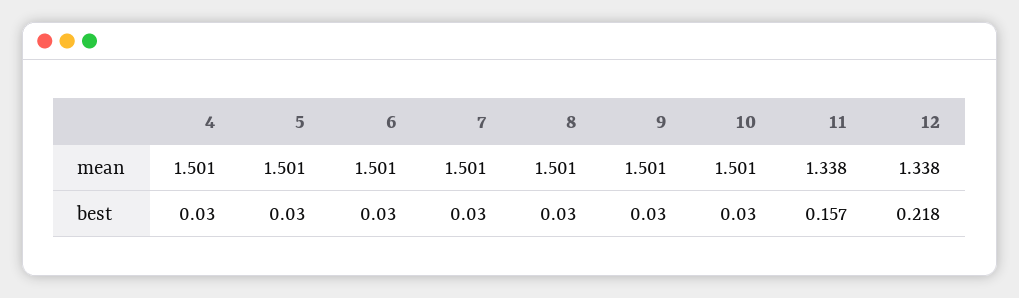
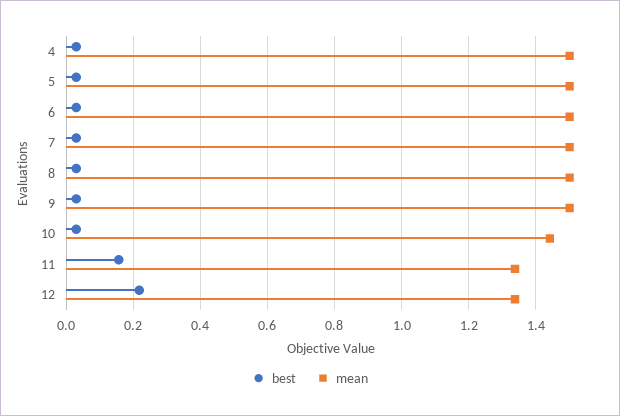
  {
    "mean": {
      "4": 1.501,
      "5": 1.501,
      "6": 1.501,
      "7": 1.501,
      "8": 1.501,
      "9": 1.501,
-     "10": 1.501,
+     "10": 1.44,
      "11": 1.338,
      "12": 1.338
    },
    "best": {
      "4": 0.03,
      "5": 0.03,
      "6": 0.03,
      "7": 0.03,
      "8": 0.03,
      "9": 0.03,
      "10": 0.03,
      "11": 0.157,
      "12": 0.218
    }
  }

